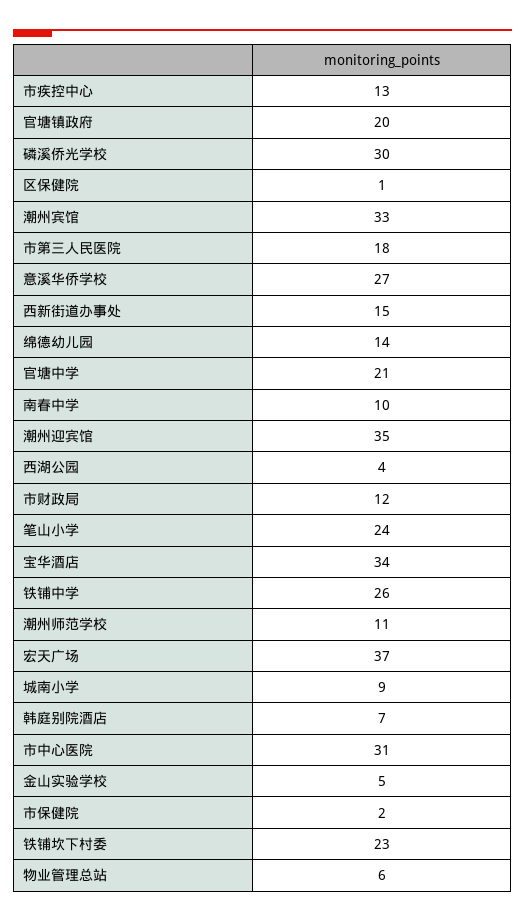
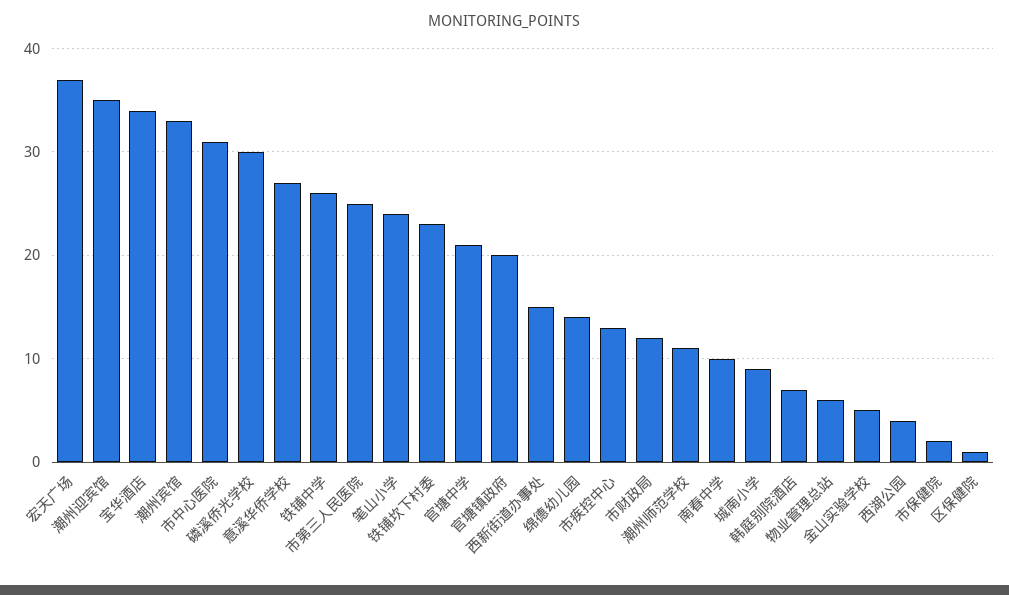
  {
    "市疾控中心": 13,
    "官塘镇政府": 20,
    "磷溪侨光学校": 30,
    "区保健院": 1,
    "潮州宾馆": 33,
-   "市第三人民医院": 18,
+   "市第三人民医院": 25,
    "意溪华侨学校": 27,
    "西新街道办事处": 15,
    "绵德幼儿园": 14,
    "官塘中学": 21,
    "南春中学": 10,
    "潮州迎宾馆": 35,
    "西湖公园": 4,
    "市财政局": 12,
    "笔山小学": 24,
    "宝华酒店": 34,
    "铁铺中学": 26,
    "潮州师范学校": 11,
    "宏天广场": 37,
    "城南小学": 9,
    "韩庭别院酒店": 7,
    "市中心医院": 31,
    "金山实验学校": 5,
    "市保健院": 2,
    "铁铺坎下村委": 23,
    "物业管理总站": 6
  }

